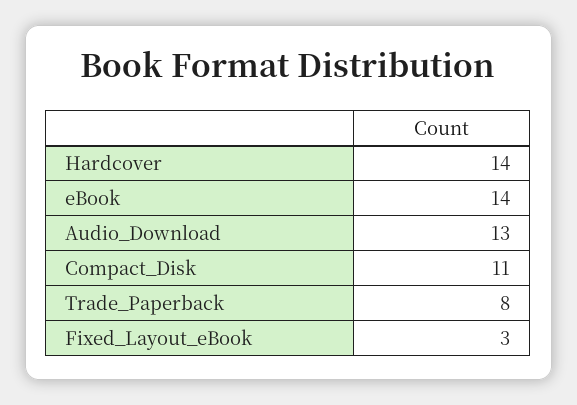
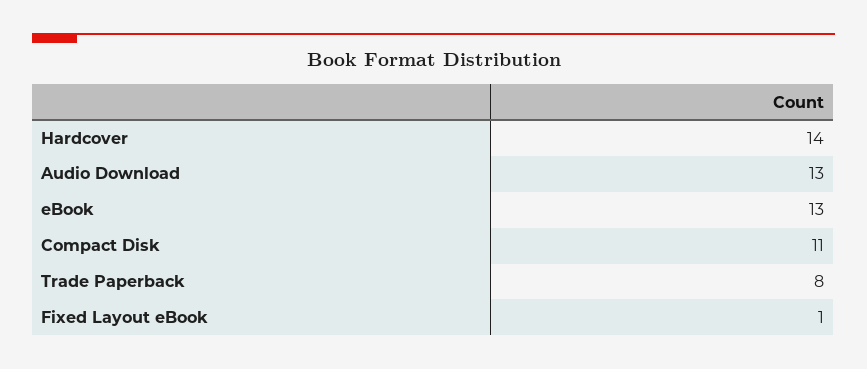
  {
    "Hardcover": 14,
-   "eBook": 14,
+   "eBook": 13,
    "Audio_Download": 13,
    "Compact_Disk": 11,
    "Trade_Paperback": 8,
-   "Fixed_Layout_eBook": 3
+   "Fixed_Layout_eBook": 1
  }

